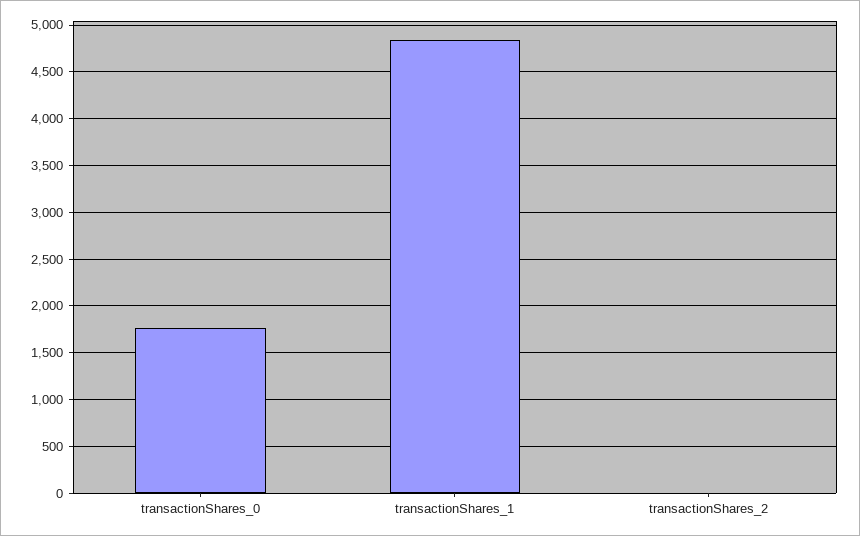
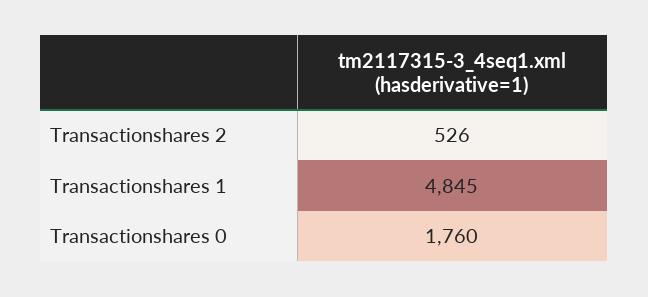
  {
    "transactionShares_0": 1760,
    "transactionShares_1": 4845,
-   "transactionShares_2": 0
+   "transactionShares_2": 526
  }

